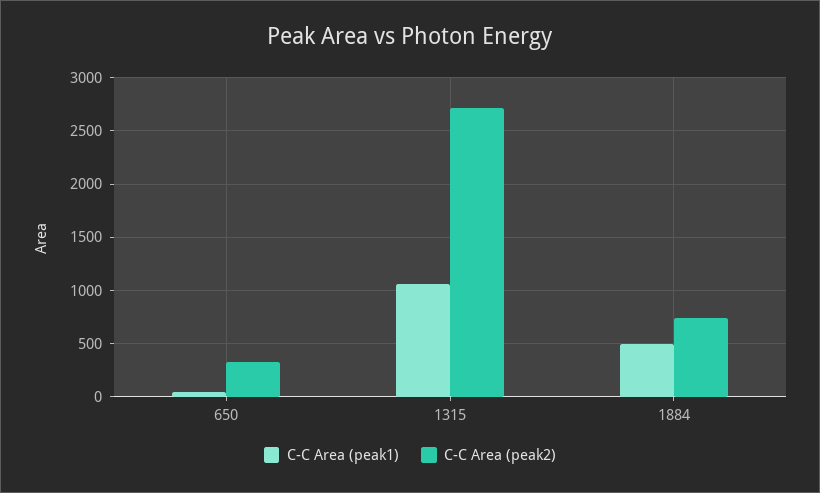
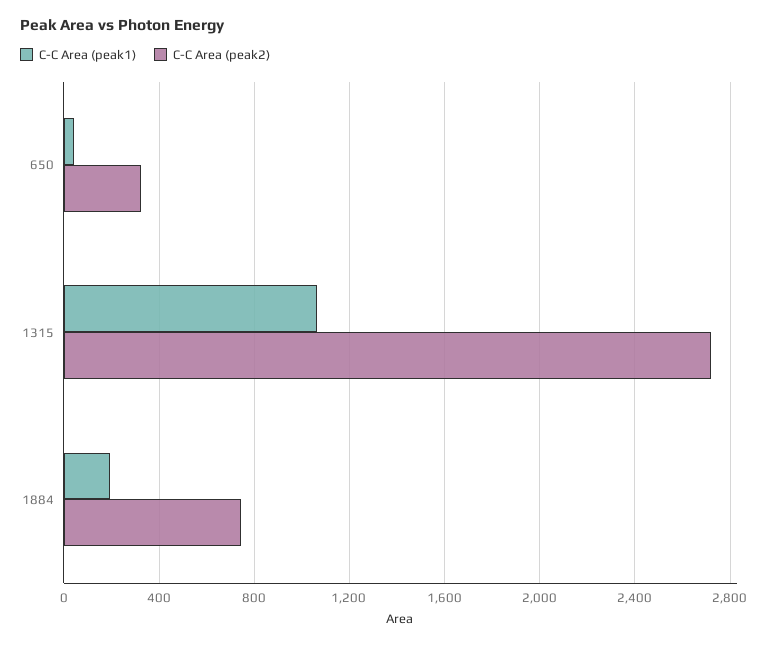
  {
    "C-C Area (peak1)": {
      "650": 50,
      "1315": 1050,
-     "1884": 500
+     "1884": 200
    },
    "C-C Area (peak2)": {
      "650": 300,
      "1315": 2700,
      "1884": 750
    }
  }

